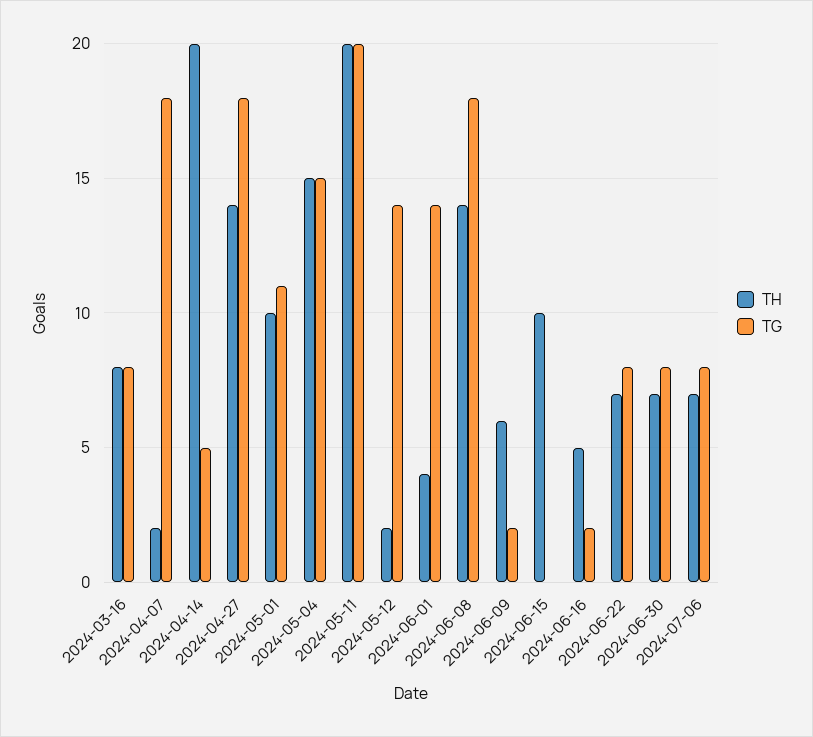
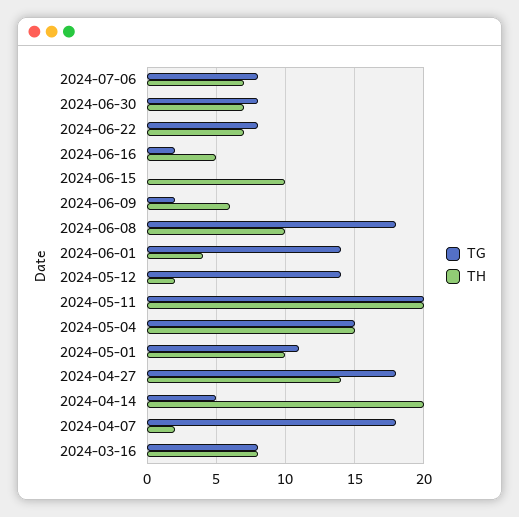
  {
    "TH": {
      "2024-03-16": 8,
      "2024-04-07": 2,
      "2024-04-14": 20,
      "2024-04-27": 14,
      "2024-05-01": 10,
      "2024-05-04": 15,
      "2024-05-11": 20,
      "2024-05-12": 2,
      "2024-06-01": 4,
-     "2024-06-08": 14,
+     "2024-06-08": 10,
      "2024-06-09": 6,
      "2024-06-15": 10,
      "2024-06-16": 5,
      "2024-06-22": 7,
      "2024-06-30": 7,
      "2024-07-06": 7
    },
    "TG": {
      "2024-03-16": 8,
      "2024-04-07": 18,
      "2024-04-14": 5,
      "2024-04-27": 18,
      "2024-05-01": 11,
      "2024-05-04": 15,
      "2024-05-11": 20,
      "2024-05-12": 14,
      "2024-06-01": 14,
      "2024-06-08": 18,
      "2024-06-09": 2,
      "2024-06-15": 0,
      "2024-06-16": 2,
      "2024-06-22": 8,
      "2024-06-30": 8,
      "2024-07-06": 8
    }
  }

